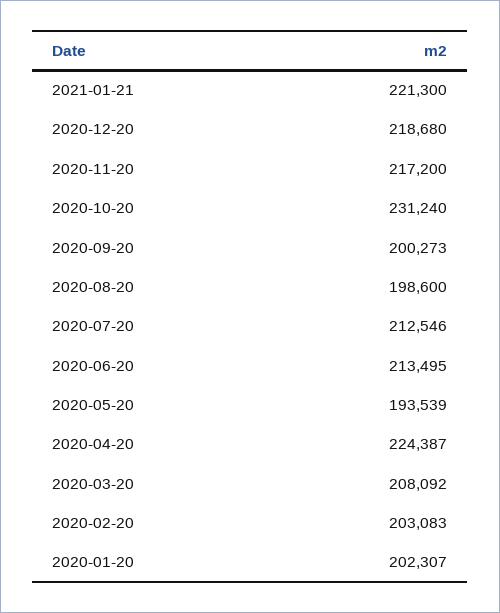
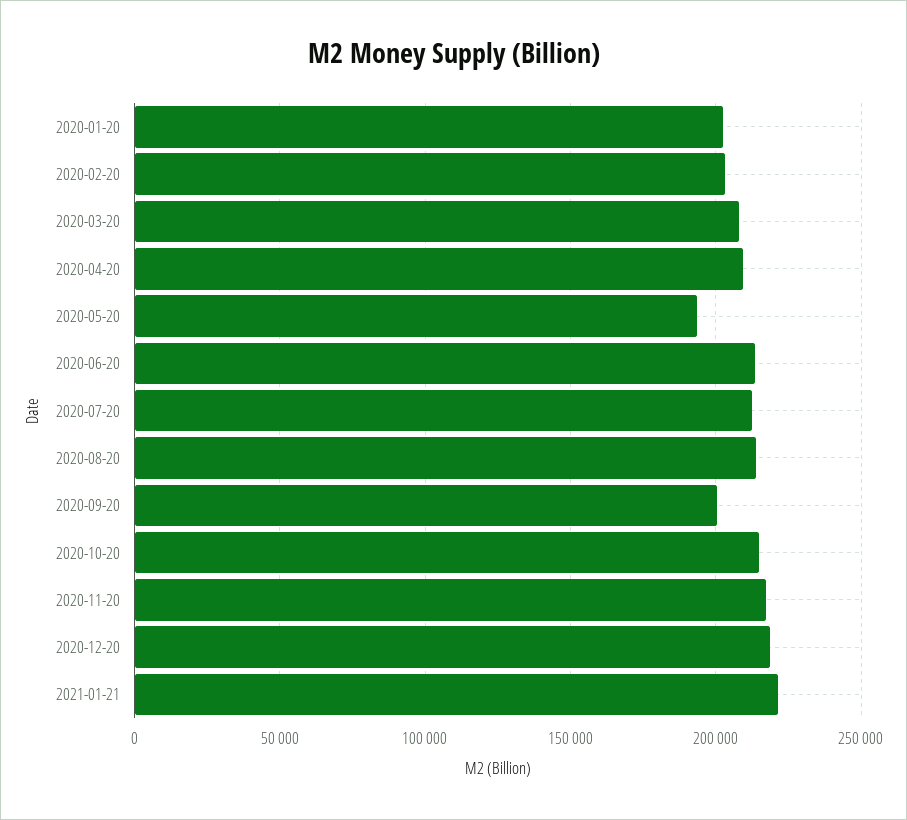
  {
    "2021-01-21": 221300,
    "2020-12-20": 218680,
    "2020-11-20": 217200,
-   "2020-10-20": 231240,
+   "2020-10-20": 215000,
    "2020-09-20": 200273,
-   "2020-08-20": 198600,
+   "2020-08-20": 215000,
    "2020-07-20": 212546,
    "2020-06-20": 213495,
    "2020-05-20": 193539,
-   "2020-04-20": 224387,
+   "2020-04-20": 210000,
    "2020-03-20": 208092,
    "2020-02-20": 203083,
    "2020-01-20": 202307
  }

